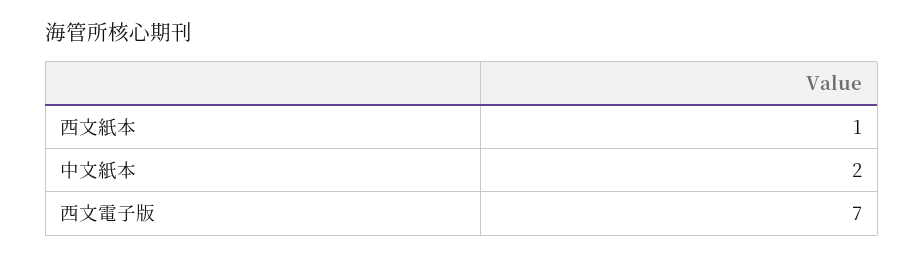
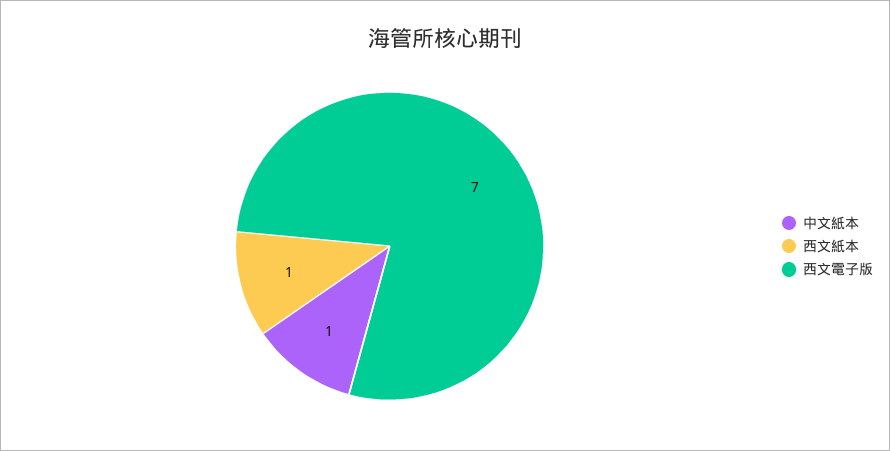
  {
    "西文紙本": 1,
-   "中文紙本": 2,
+   "中文紙本": 1,
    "西文電子版": 7
  }

